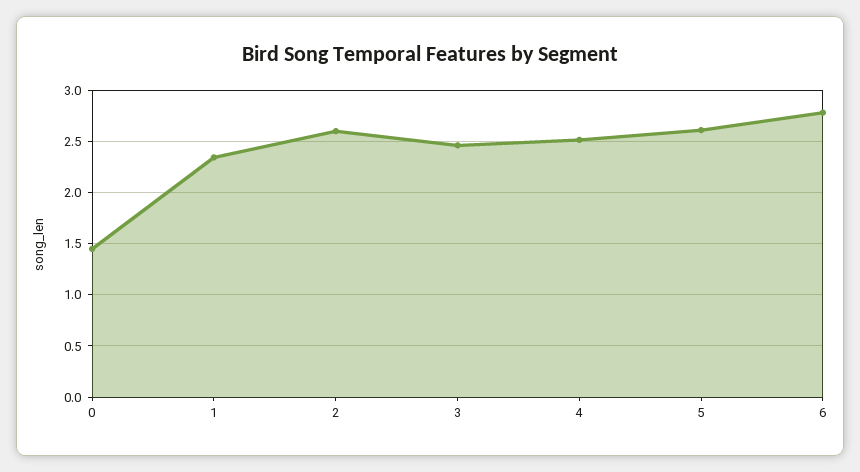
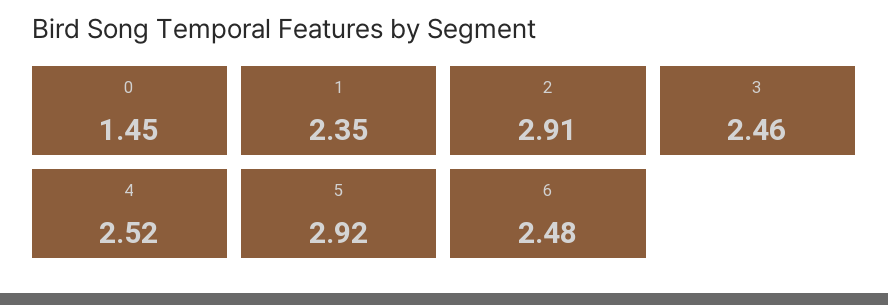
  {
    "0": 1.45,
    "1": 2.35,
-   "2": 2.6,
+   "2": 2.91,
    "3": 2.46,
    "4": 2.52,
-   "5": 2.6,
+   "5": 2.92,
-   "6": 2.8
+   "6": 2.48
  }

